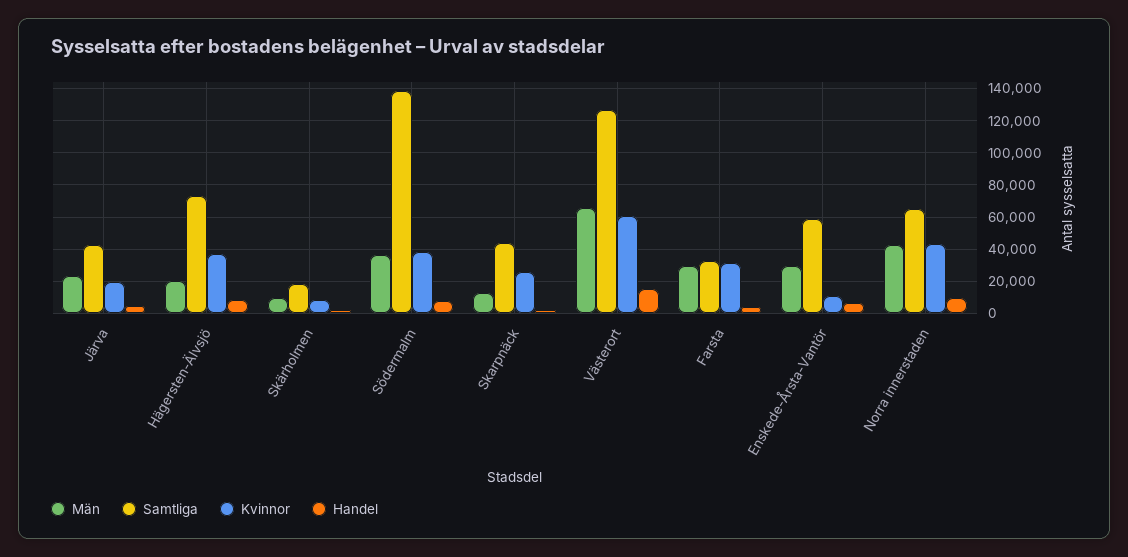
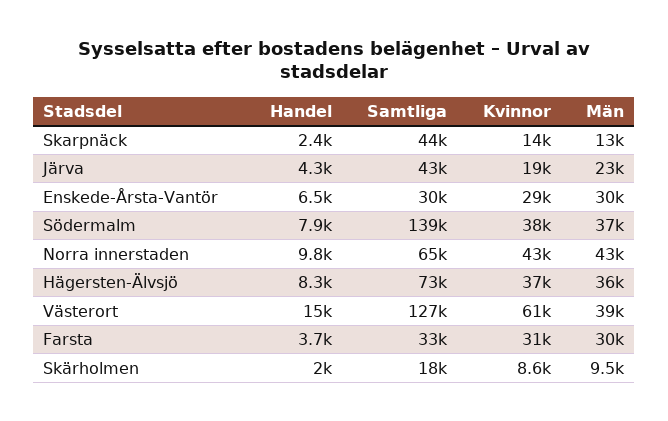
  {
    "Män": {
      "Järva": 23000,
-     "Hägersten-Älvsjö": 20000,
+     "Hägersten-Älvsjö": 36000,
      "Skärholmen": 9500,
      "Södermalm": 37000,
      "Skarpnäck": 13000,
-     "Västerort": 65000,
+     "Västerort": 39000,
      "Farsta": 30000,
      "Enskede-Årsta-Vantör": 30000,
      "Norra innerstaden": 43000
    },
    "Samtliga": {
      "Järva": 43000,
      "Hägersten-Älvsjö": 73000,
      "Skärholmen": 18000,
      "Södermalm": 139000,
      "Skarpnäck": 44000,
      "Västerort": 127000,
      "Farsta": 33000,
-     "Enskede-Årsta-Vantör": 60000,
+     "Enskede-Årsta-Vantör": 30000,
      "Norra innerstaden": 65000
    },
    "Kvinnor": {
      "Järva": 19000,
      "Hägersten-Älvsjö": 37000,
      "Skärholmen": 8600,
      "Södermalm": 38000,
-     "Skarpnäck": 25000,
+     "Skarpnäck": 14000,
      "Västerort": 61000,
      "Farsta": 31000,
-     "Enskede-Årsta-Vantör": 10000,
+     "Enskede-Årsta-Vantör": 29000,
      "Norra innerstaden": 43000
    },
    "Handel": {
      "Järva": 4300,
      "Hägersten-Älvsjö": 8300,
      "Skärholmen": 2000,
      "Södermalm": 7900,
      "Skarpnäck": 2400,
      "Västerort": 15000,
      "Farsta": 3700,
      "Enskede-Årsta-Vantör": 6500,
      "Norra innerstaden": 9800
    }
  }

